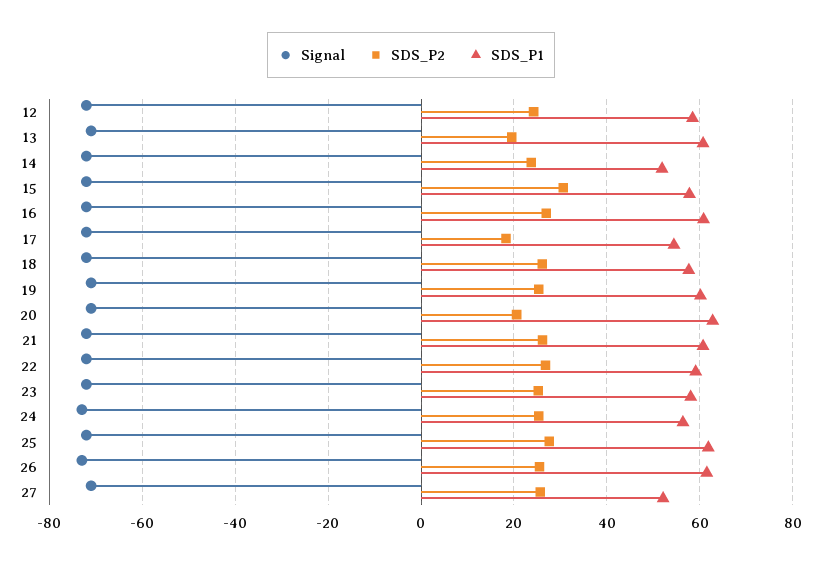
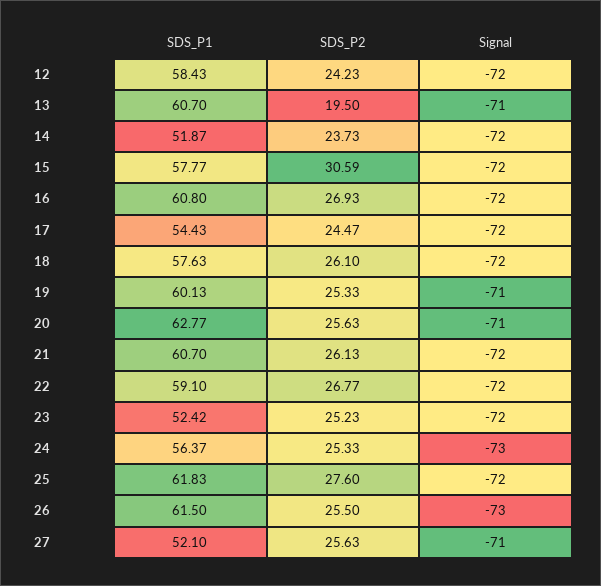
  {
    "Signal": {
      "12": -72,
      "13": -71,
      "14": -72,
      "15": -72,
      "16": -72,
      "17": -72,
      "18": -72,
      "19": -71,
      "20": -71,
      "21": -72,
      "22": -72,
      "23": -72,
      "24": -73,
      "25": -72,
      "26": -73,
      "27": -71
    },
    "SDS_P2": {
      "12": 24.23,
      "13": 19.5,
      "14": 23.73,
      "15": 30.59,
      "16": 26.93,
-     "17": 18,
+     "17": 24.47,
      "18": 26.1,
      "19": 25.33,
-     "20": 20,
+     "20": 25.63,
      "21": 26.13,
      "22": 26.77,
      "23": 25.23,
      "24": 25.33,
      "25": 27.6,
      "26": 25.5,
      "27": 25.63
    },
    "SDS_P1": {
      "12": 58.43,
      "13": 60.7,
      "14": 51.87,
      "15": 57.77,
      "16": 60.8,
      "17": 54.43,
      "18": 57.63,
      "19": 60.13,
      "20": 62.77,
      "21": 60.7,
      "22": 59.1,
-     "23": 58,
+     "23": 52.42,
      "24": 56.37,
      "25": 61.83,
      "26": 61.5,
      "27": 52.1
    }
  }

